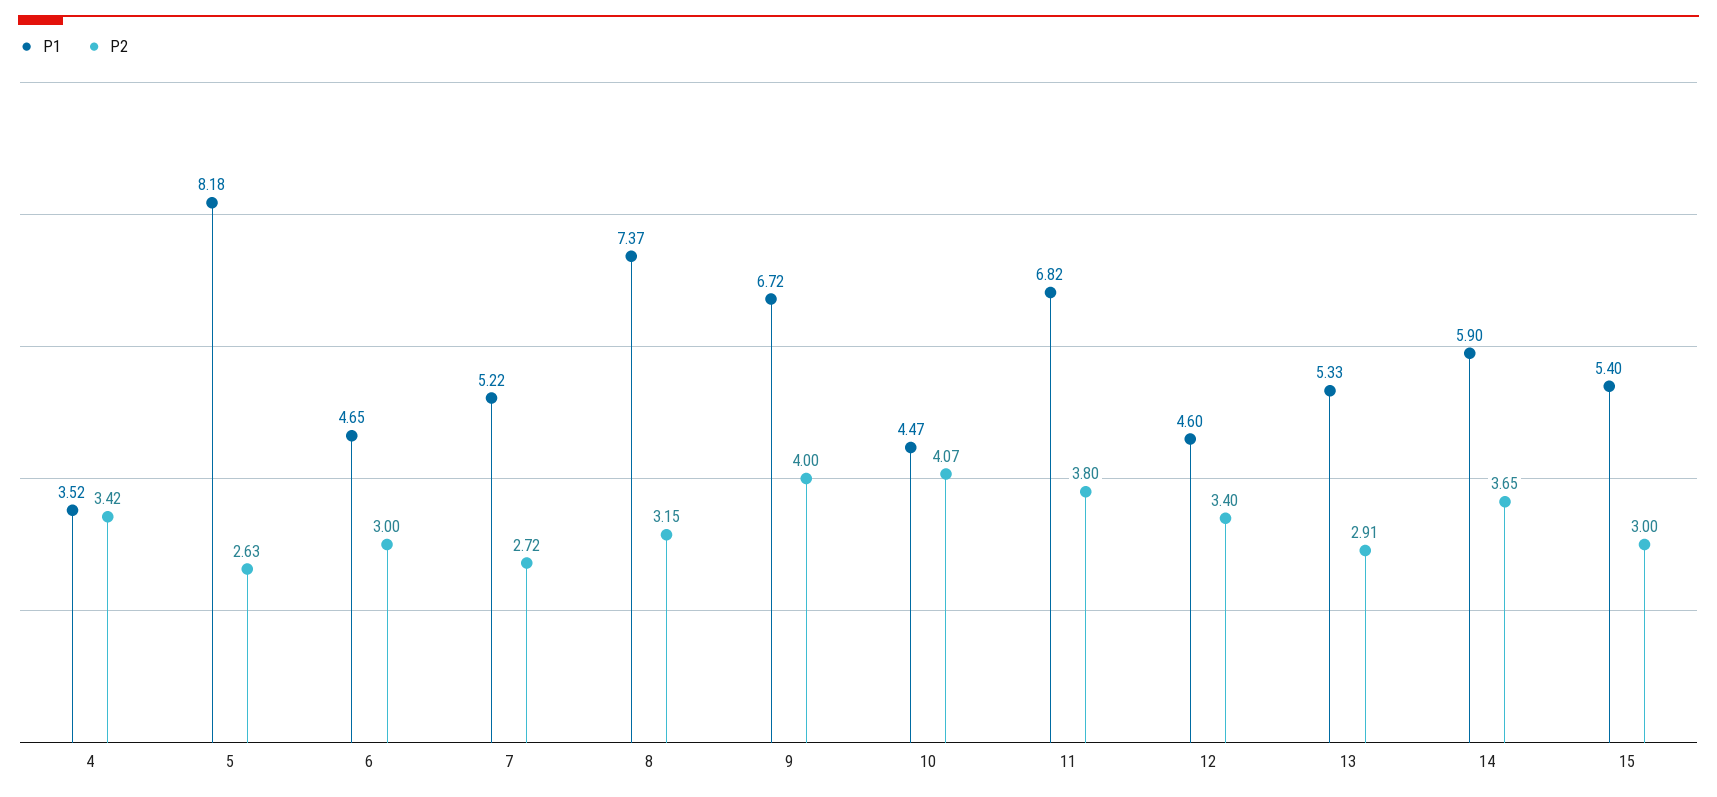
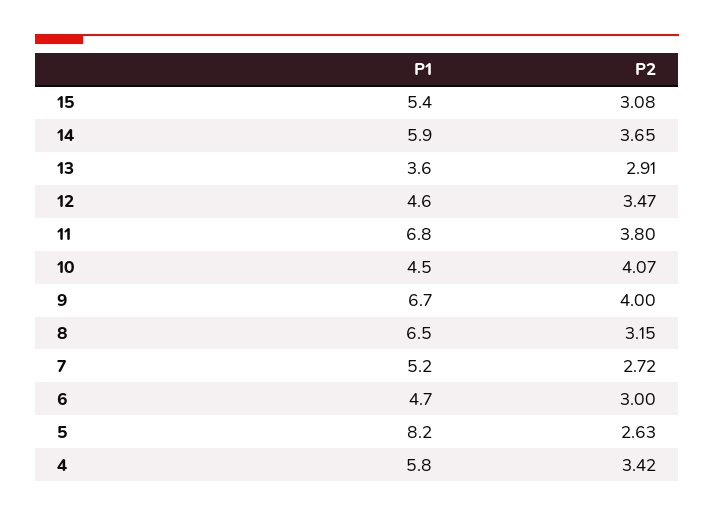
  {
    "P1": {
-     "4": 3.52,
+     "4": 5.8,
      "5": 8.18,
      "6": 4.65,
      "7": 5.22,
-     "8": 7.37,
+     "8": 6.5,
      "9": 6.72,
      "10": 4.47,
      "11": 6.82,
      "12": 4.6,
-     "13": 5.33,
+     "13": 3.6,
      "14": 5.9,
      "15": 5.4
    },
    "P2": {
      "4": 3.42,
      "5": 2.63,
      "6": 3,
      "7": 2.72,
      "8": 3.15,
      "9": 4,
      "10": 4.07,
      "11": 3.8,
-     "12": 3.4,
+     "12": 3.47,
      "13": 2.91,
      "14": 3.65,
-     "15": 3
+     "15": 3.08
    }
  }

